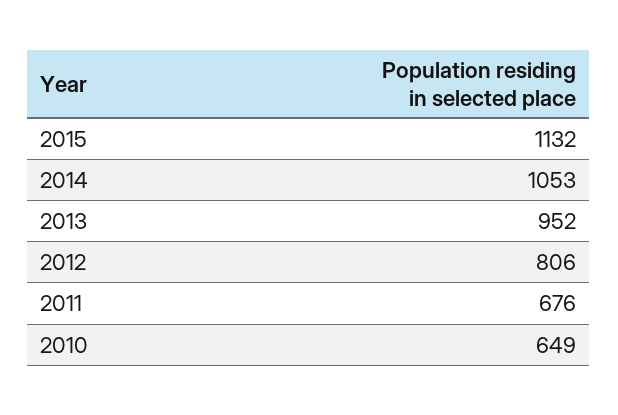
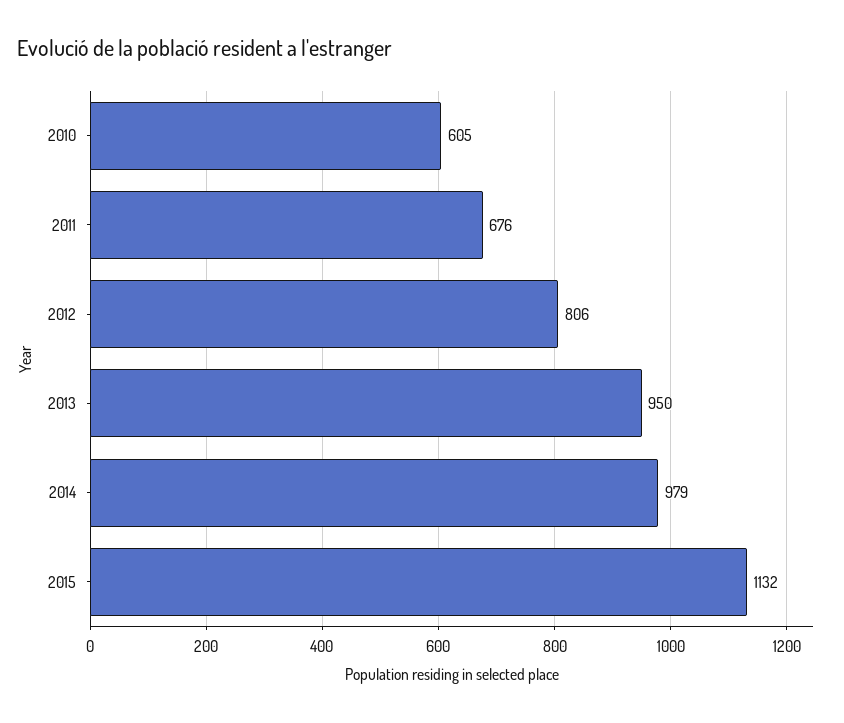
  {
    "2015": 1132,
-   "2014": 1053,
+   "2014": 979,
-   "2013": 952,
+   "2013": 950,
    "2012": 806,
    "2011": 676,
-   "2010": 649
+   "2010": 605
  }

